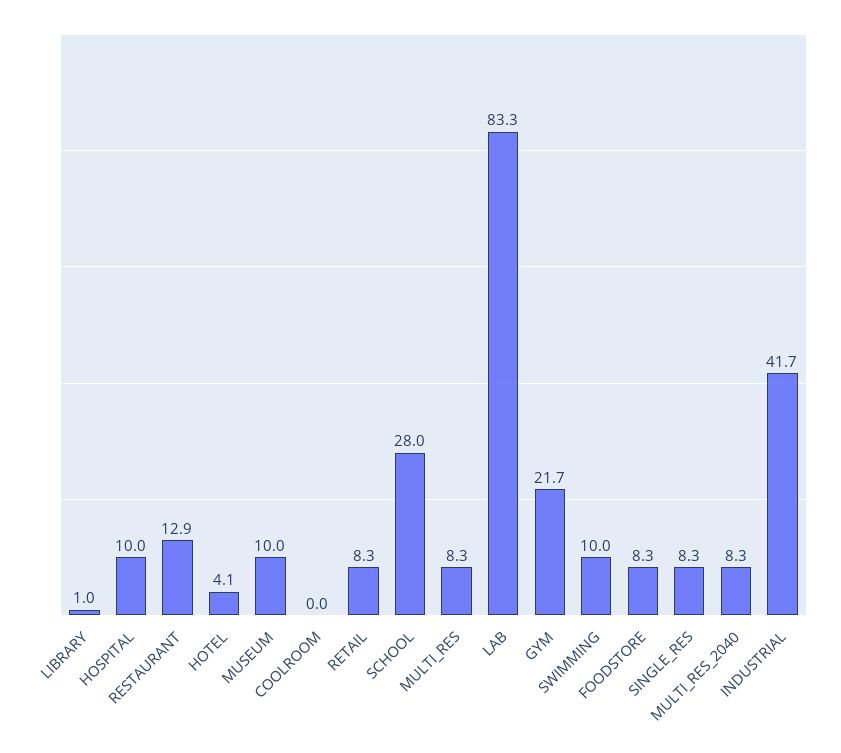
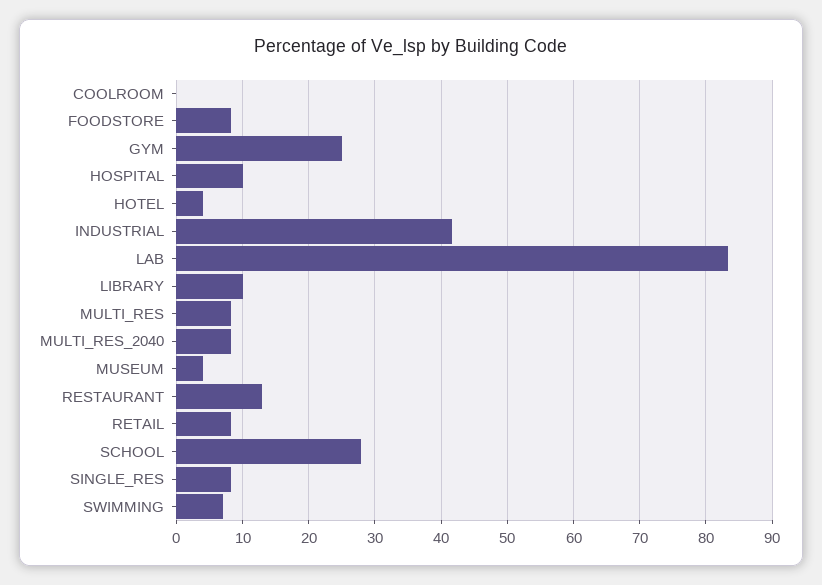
  {
-   "LIBRARY": 1,
+   "LIBRARY": 10,
    "HOSPITAL": 10,
    "RESTAURANT": 12.9,
    "HOTEL": 4.1,
-   "MUSEUM": 10,
+   "MUSEUM": 4,
    "COOLROOM": 0,
    "RETAIL": 8.3,
    "SCHOOL": 28,
    "MULTI_RES": 8.3,
    "LAB": 83.3,
-   "GYM": 21.7,
+   "GYM": 25,
-   "SWIMMING": 10,
+   "SWIMMING": 7,
    "FOODSTORE": 8.3,
    "SINGLE_RES": 8.3,
    "MULTI_RES_2040": 8.3,
    "INDUSTRIAL": 41.7
  }

